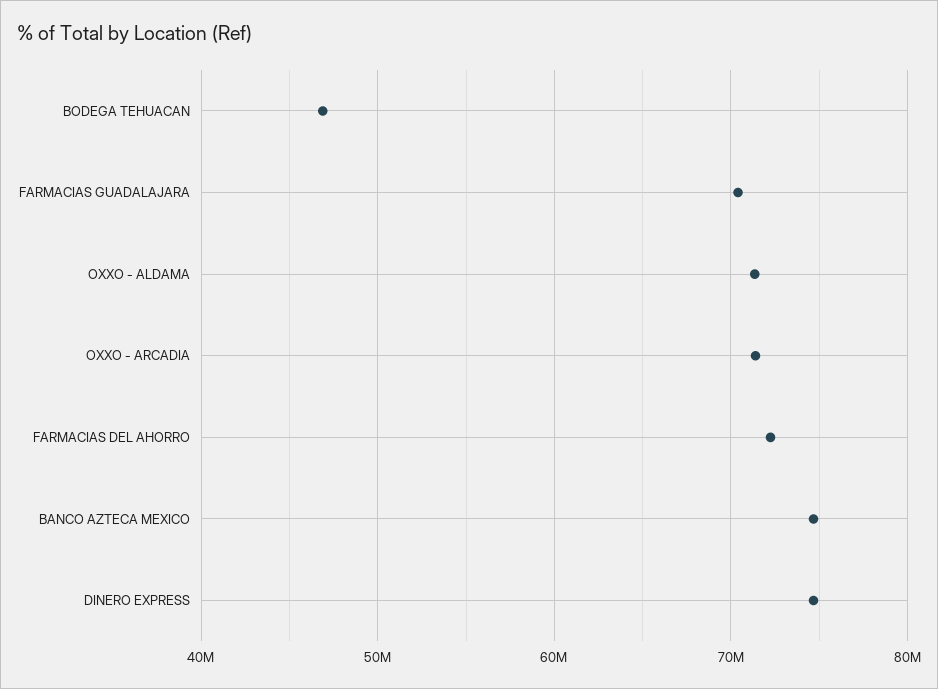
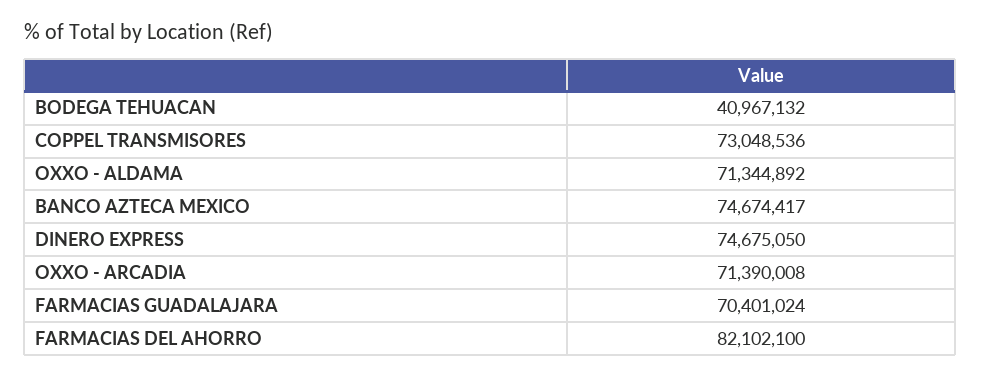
  {
-   "BODEGA TEHUACAN": 47000000,
+   "BODEGA TEHUACAN": 40967132,
    "FARMACIAS GUADALAJARA": 70401024,
    "OXXO - ALDAMA": 71344892,
    "OXXO - ARCADIA": 71390008,
-   "FARMACIAS DEL AHORRO": 72000000,
+   "FARMACIAS DEL AHORRO": 82102100,
    "BANCO AZTECA MEXICO": 74674417,
-   "DINERO EXPRESS": 74675050
+   "DINERO EXPRESS": 74675050,
+   "COPPEL TRANSMISORES": 73048536
  }

